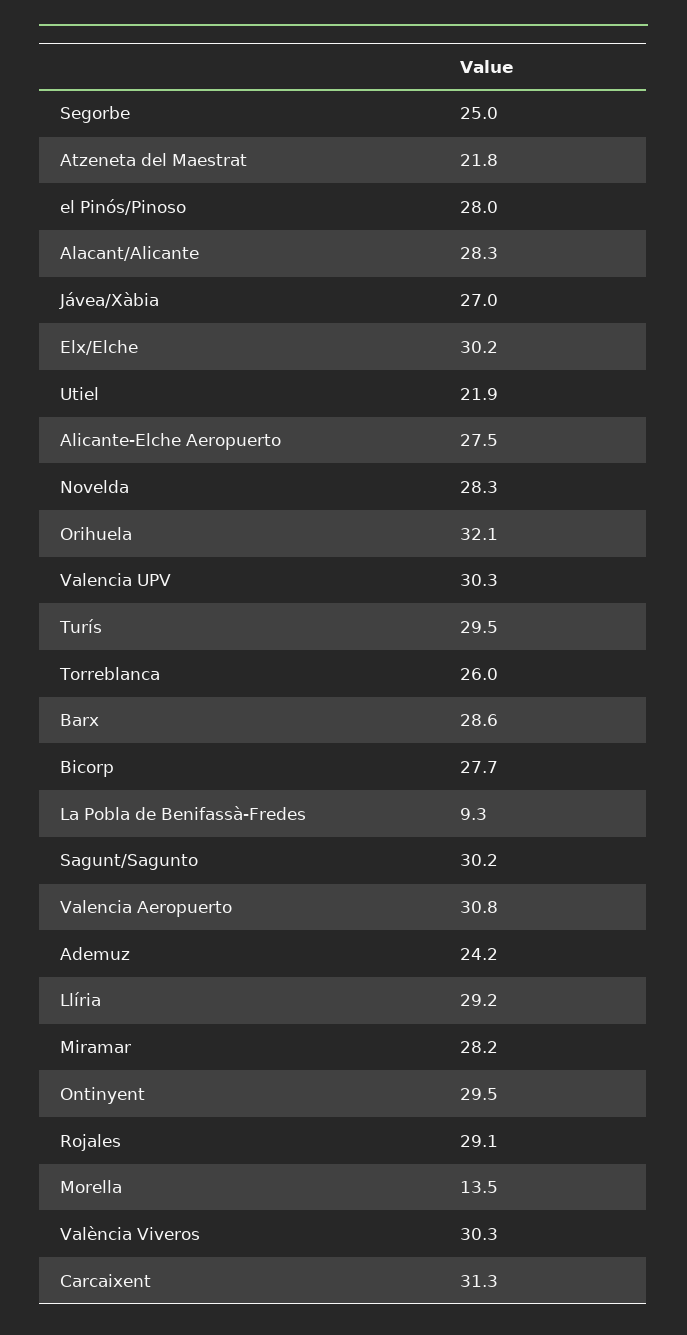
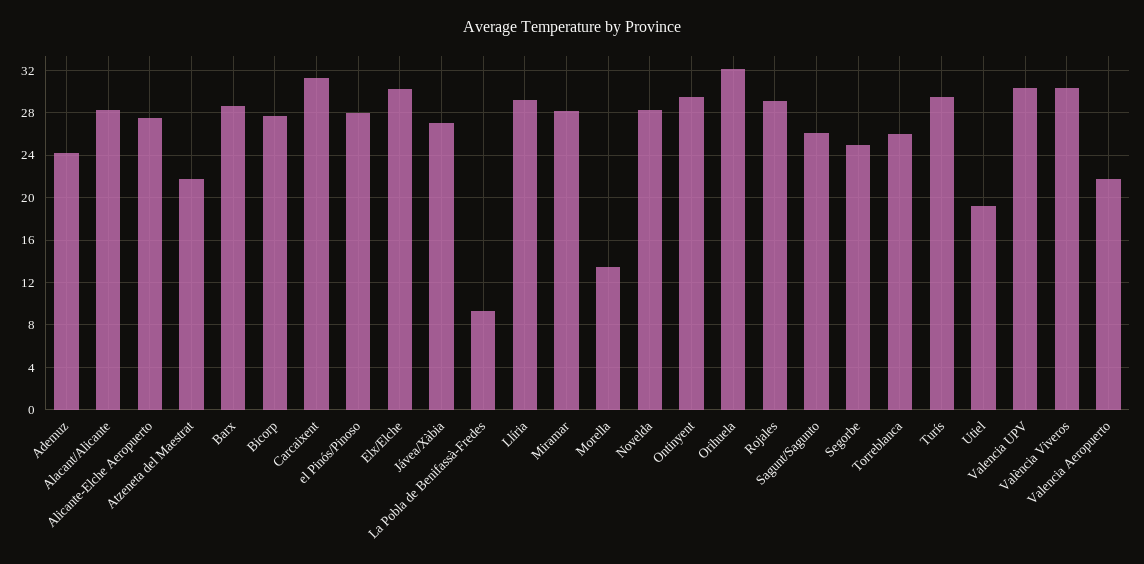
  {
    "Segorbe": 25,
    "Atzeneta del Maestrat": 21.8,
    "el Pinós/Pinoso": 28,
    "Alacant/Alicante": 28.3,
    "Jávea/Xàbia": 27,
    "Elx/Elche": 30.2,
-   "Utiel": 21.9,
+   "Utiel": 19,
    "Alicante-Elche Aeropuerto": 27.5,
    "Novelda": 28.3,
    "Orihuela": 32.1,
    "Valencia UPV": 30.3,
    "Turís": 29.5,
    "Torreblanca": 26,
    "Barx": 28.6,
    "Bicorp": 27.7,
    "La Pobla de Benifassà-Fredes": 9.3,
-   "Sagunt/Sagunto": 30.2,
+   "Sagunt/Sagunto": 26,
-   "Valencia Aeropuerto": 30.8,
+   "Valencia Aeropuerto": 22,
    "Ademuz": 24.2,
    "Llíria": 29.2,
    "Miramar": 28.2,
    "Ontinyent": 29.5,
    "Rojales": 29.1,
    "Morella": 13.5,
    "València Viveros": 30.3,
    "Carcaixent": 31.3
  }

